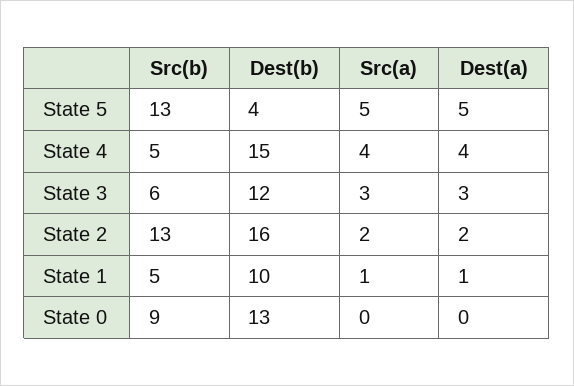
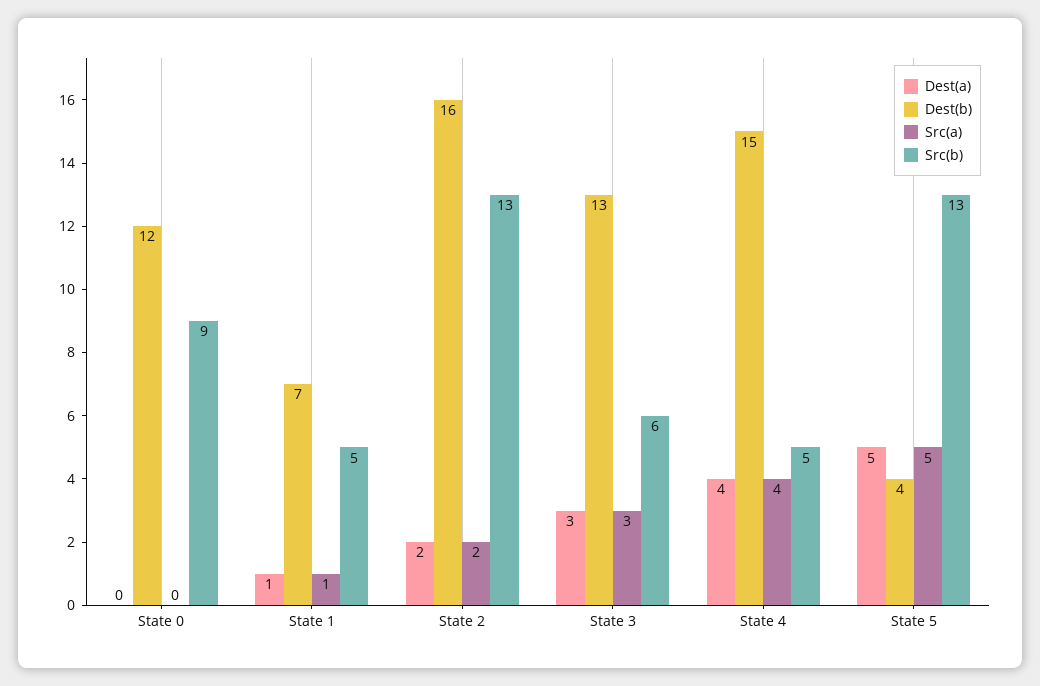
  {
    "Src(b)": {
      "State 5": 13,
      "State 4": 5,
      "State 3": 6,
      "State 2": 13,
      "State 1": 5,
      "State 0": 9
    },
    "Dest(b)": {
      "State 5": 4,
      "State 4": 15,
-     "State 3": 12,
+     "State 3": 13,
      "State 2": 16,
-     "State 1": 10,
+     "State 1": 7,
-     "State 0": 13
+     "State 0": 12
    },
    "Src(a)": {
      "State 5": 5,
      "State 4": 4,
      "State 3": 3,
      "State 2": 2,
      "State 1": 1,
      "State 0": 0
    },
    "Dest(a)": {
      "State 5": 5,
      "State 4": 4,
      "State 3": 3,
      "State 2": 2,
      "State 1": 1,
      "State 0": 0
    }
  }

